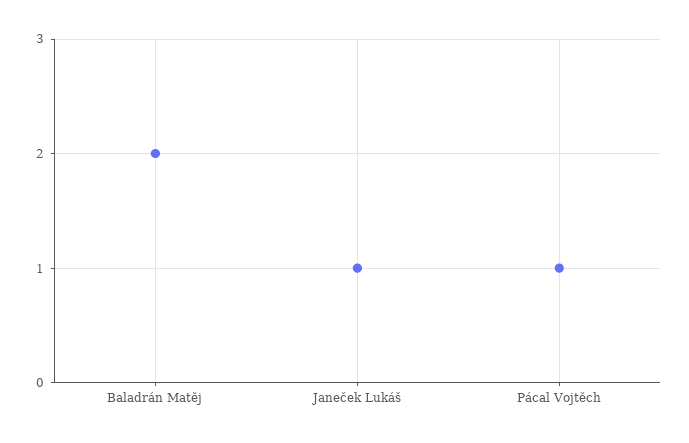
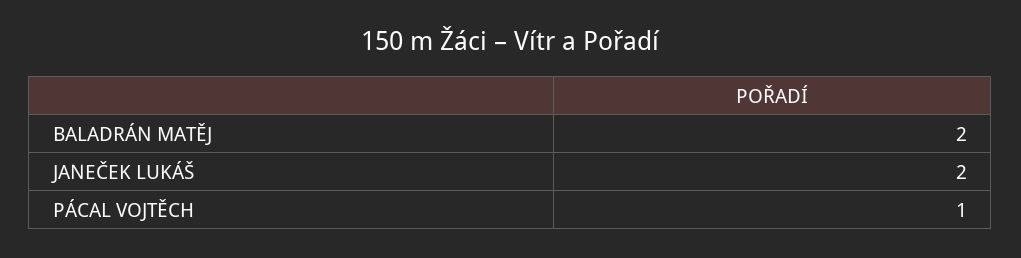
  {
    "Baladrán Matěj": 2,
-   "Janeček Lukáš": 1,
+   "Janeček Lukáš": 2,
    "Pácal Vojtěch": 1
  }

